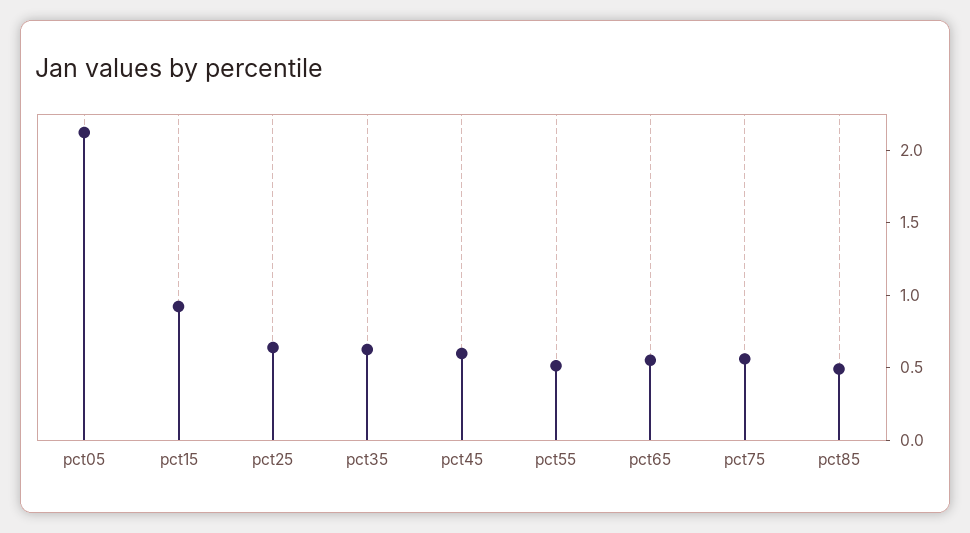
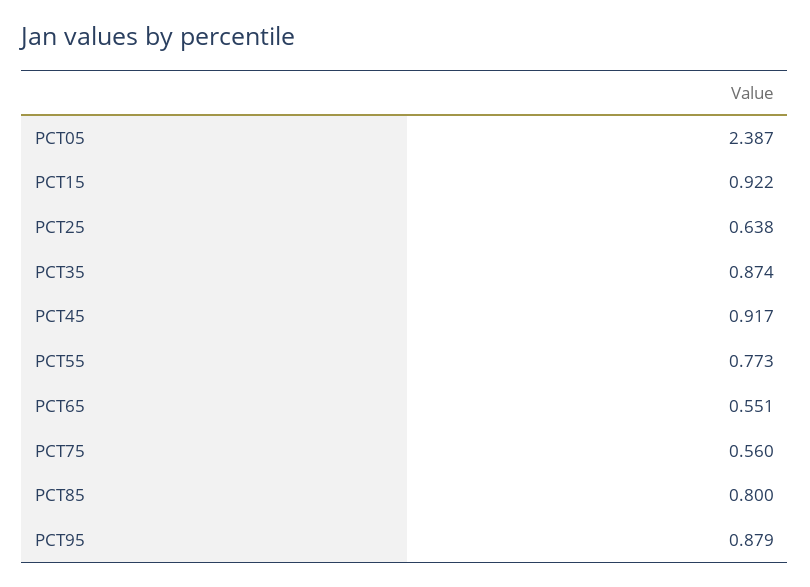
  {
-   "pct05": 2.1,
+   "pct05": 2.387,
    "pct15": 0.922,
    "pct25": 0.638,
-   "pct35": 0.6,
+   "pct35": 0.874,
-   "pct45": 0.6,
+   "pct45": 0.917,
-   "pct55": 0.5,
+   "pct55": 0.773,
    "pct65": 0.551,
    "pct75": 0.56,
-   "pct85": 0.5
+   "pct85": 0.8,
+   "PCT95": 0.879
  }

